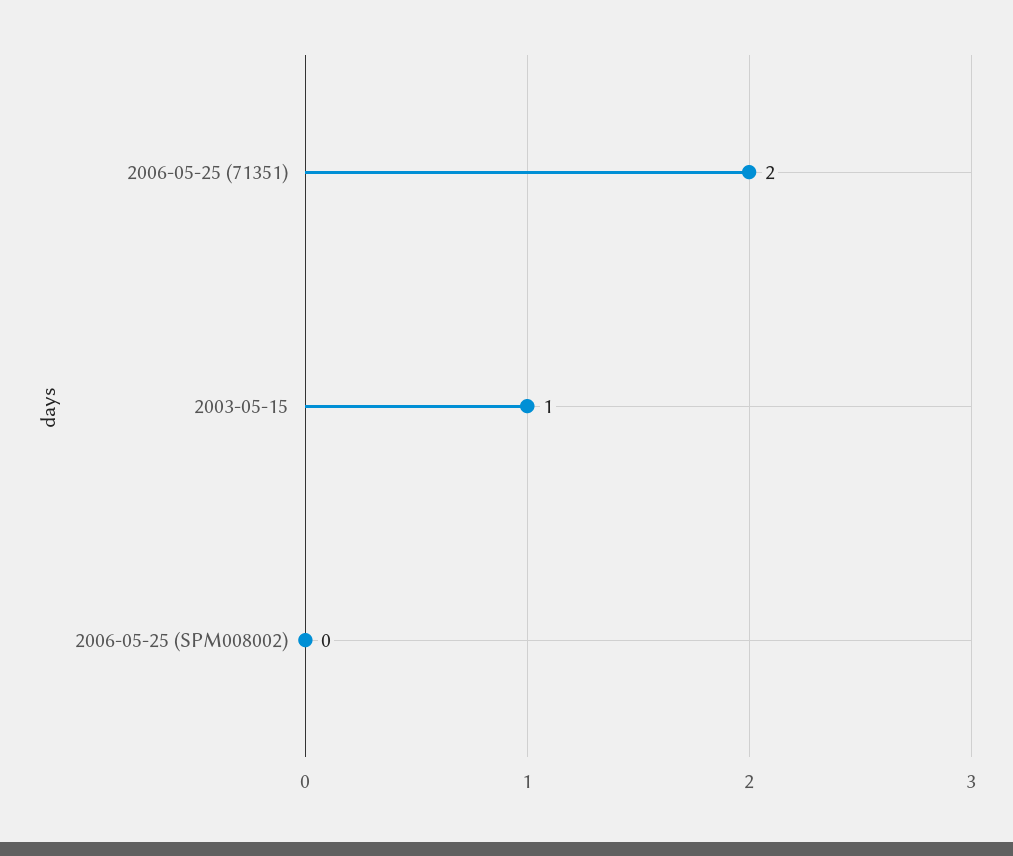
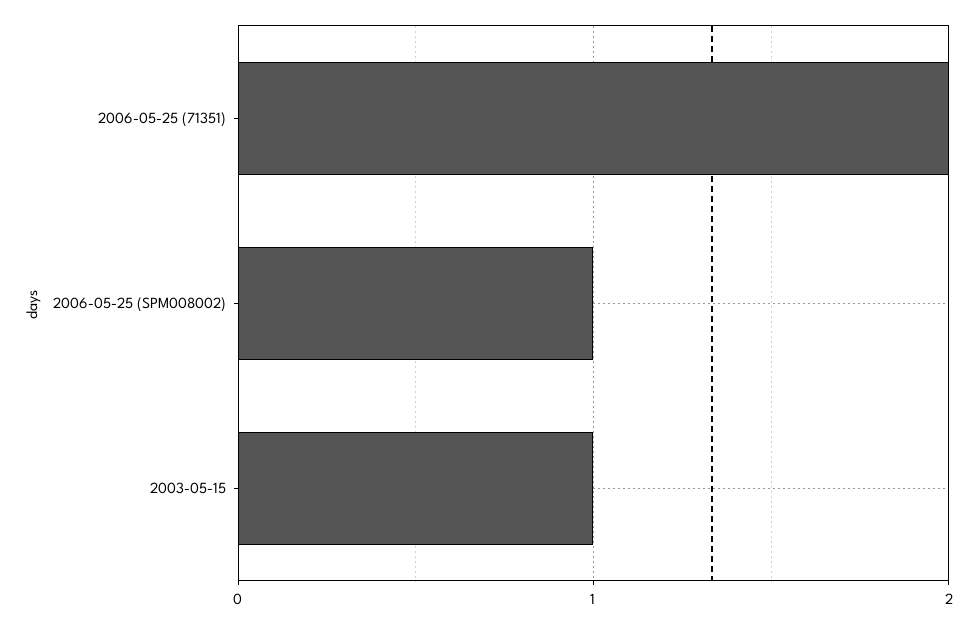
  {
    "2006-05-25 (71351)": 2,
    "2003-05-15": 1,
-   "2006-05-25 (SPM008002)": 0
+   "2006-05-25 (SPM008002)": 1
  }

